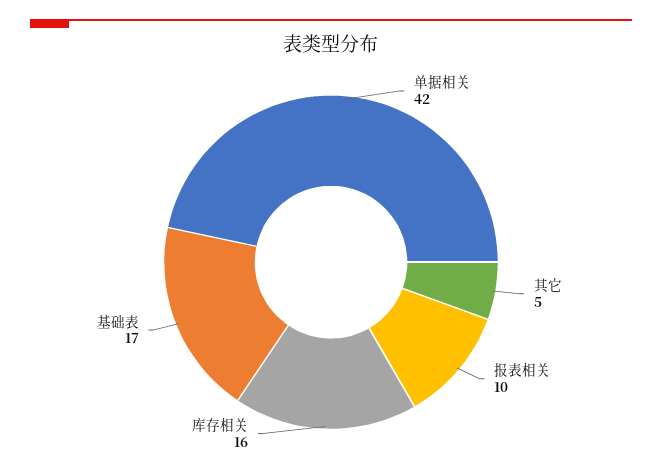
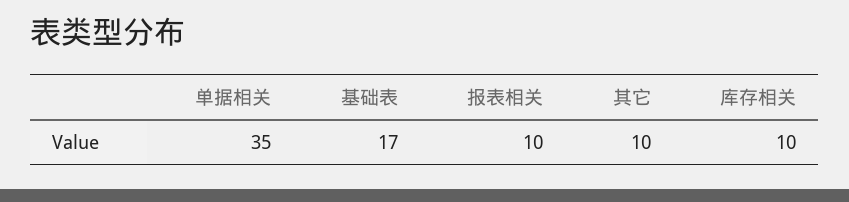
  {
-   "单据相关": 42,
+   "单据相关": 35,
-   "其它": 5,
+   "其它": 10,
    "报表相关": 10,
-   "库存相关": 16,
+   "库存相关": 10,
    "基础表": 17
  }

